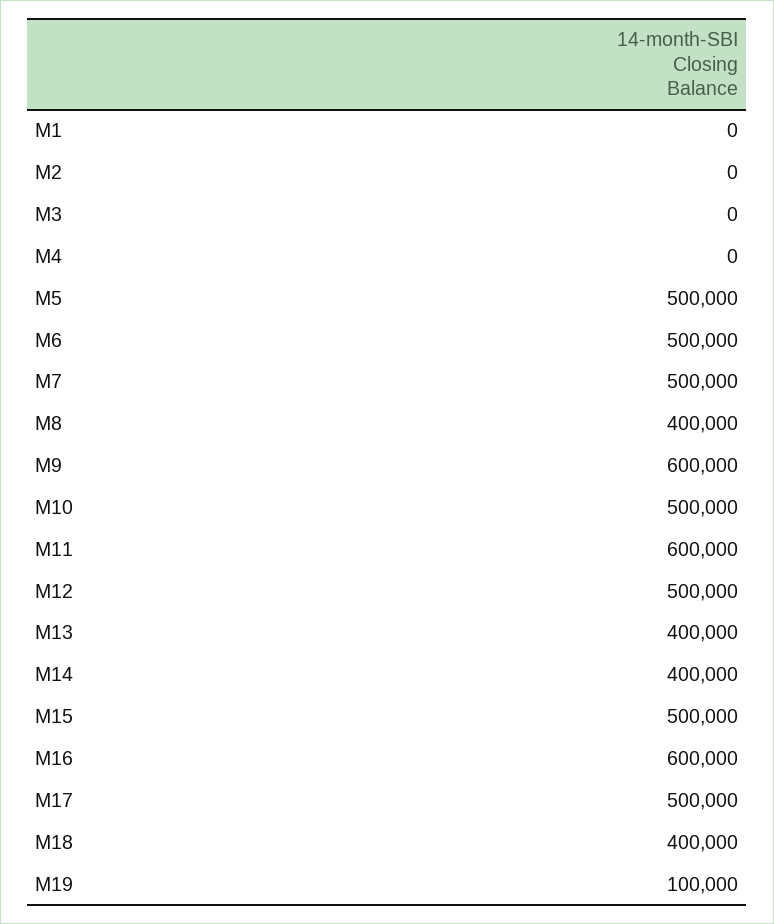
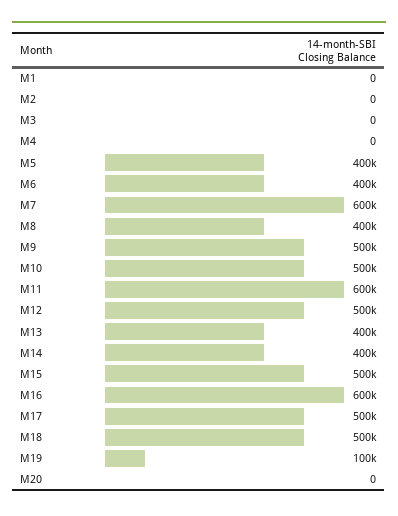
  {
    "M1": 0,
    "M2": 0,
    "M3": 0,
    "M4": 0,
-   "M5": 500000,
+   "M5": 400000,
-   "M6": 500000,
+   "M6": 400000,
-   "M7": 500000,
+   "M7": 600000,
    "M8": 400000,
-   "M9": 600000,
+   "M9": 500000,
    "M10": 500000,
    "M11": 600000,
    "M12": 500000,
    "M13": 400000,
    "M14": 400000,
    "M15": 500000,
    "M16": 600000,
    "M17": 500000,
-   "M18": 400000,
+   "M18": 500000,
-   "M19": 100000
+   "M19": 100000,
+   "M20": 0
  }

